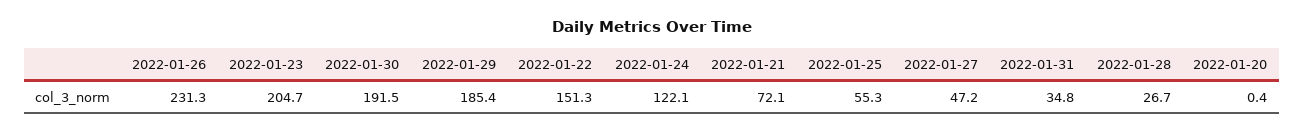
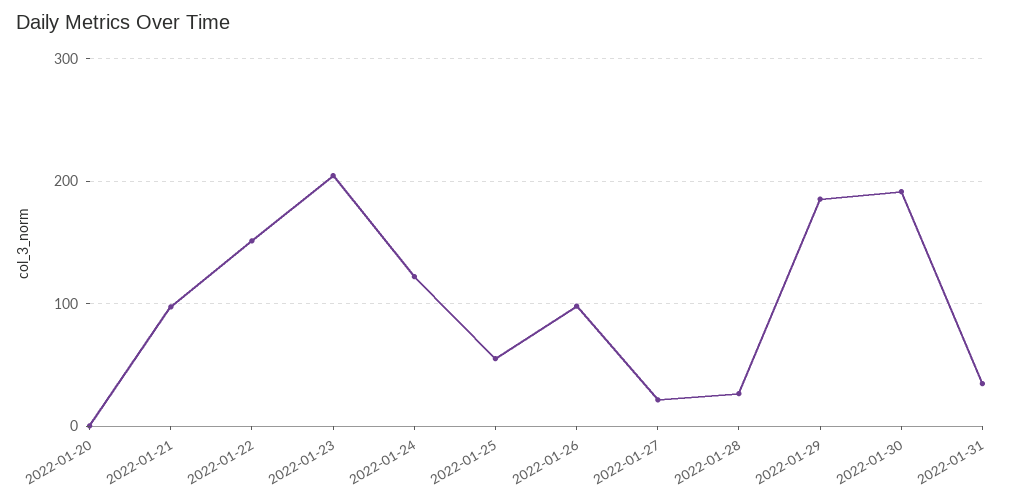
  {
-   "2022-01-26": 231.3,
+   "2022-01-26": 100,
    "2022-01-23": 204.7,
    "2022-01-30": 191.5,
    "2022-01-29": 185.4,
    "2022-01-22": 151.3,
    "2022-01-24": 122.1,
-   "2022-01-21": 72.1,
+   "2022-01-21": 100,
    "2022-01-25": 55.3,
-   "2022-01-27": 47.2,
+   "2022-01-27": 20,
    "2022-01-31": 34.8,
    "2022-01-28": 26.7,
    "2022-01-20": 0.4
  }

